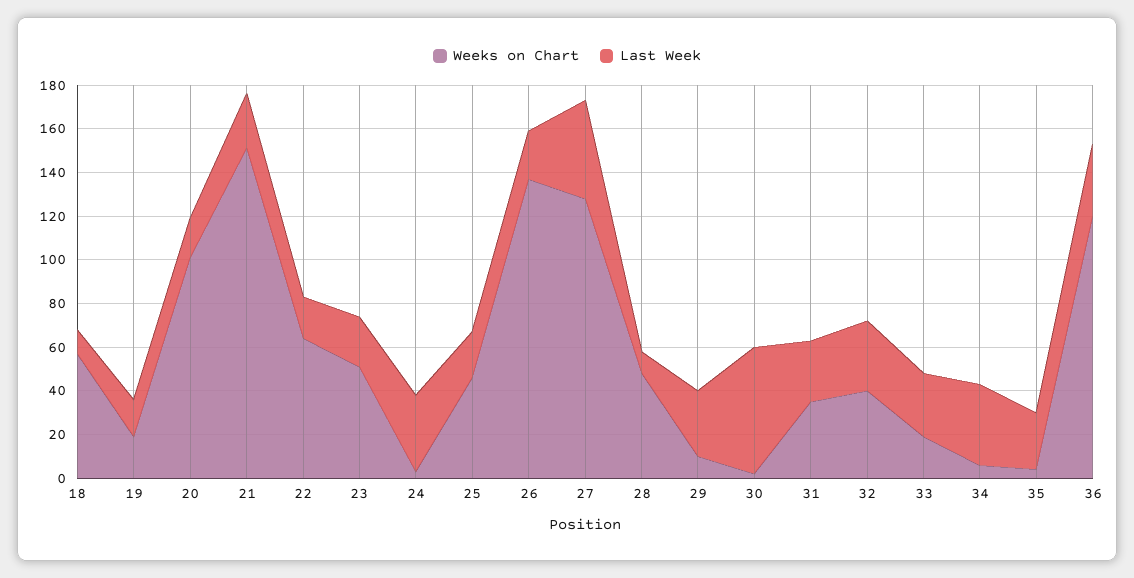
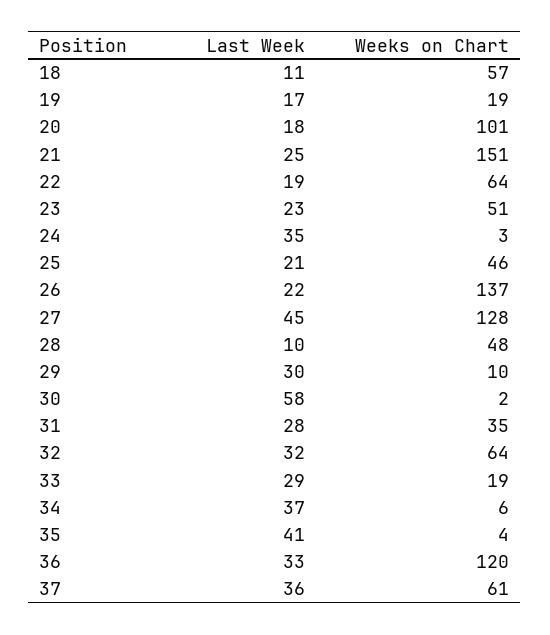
  {
    "Weeks on Chart": {
      "18": 57,
      "19": 19,
      "20": 101,
      "21": 151,
      "22": 64,
      "23": 51,
      "24": 3,
      "25": 46,
      "26": 137,
      "27": 128,
      "28": 48,
      "29": 10,
      "30": 2,
      "31": 35,
-     "32": 40,
+     "32": 64,
      "33": 19,
      "34": 6,
      "35": 4,
-     "36": 120
+     "36": 120,
+     "37": 61
    },
    "Last Week": {
      "18": 11,
      "19": 17,
      "20": 18,
      "21": 25,
      "22": 19,
      "23": 23,
      "24": 35,
      "25": 21,
      "26": 22,
      "27": 45,
      "28": 10,
      "29": 30,
      "30": 58,
      "31": 28,
      "32": 32,
      "33": 29,
      "34": 37,
-     "35": 25,
+     "35": 41,
-     "36": 33
+     "36": 33,
+     "37": 36
    }
  }

